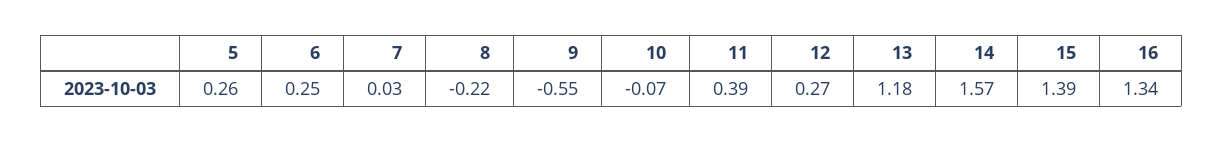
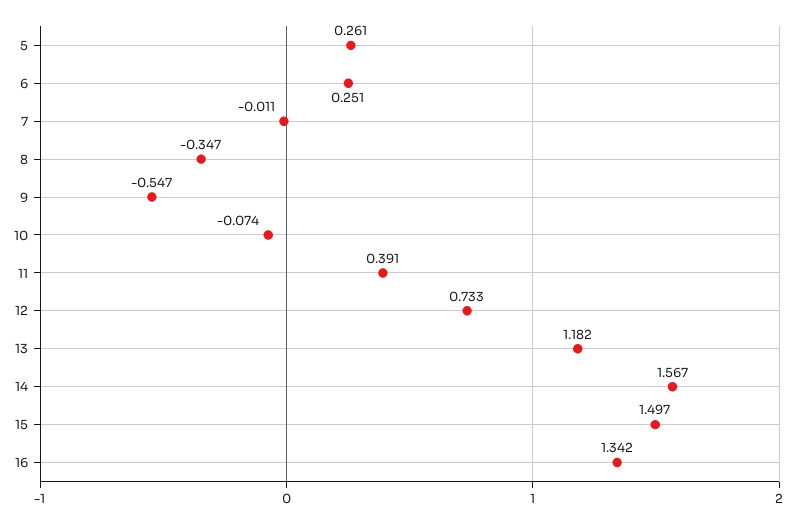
  {
    "5": 0.261,
    "6": 0.251,
-   "7": 0.03,
+   "7": -0.011,
-   "8": -0.22,
+   "8": -0.347,
    "9": -0.547,
    "10": -0.074,
    "11": 0.391,
-   "12": 0.27,
+   "12": 0.733,
    "13": 1.182,
    "14": 1.567,
-   "15": 1.39,
+   "15": 1.497,
    "16": 1.342
  }

